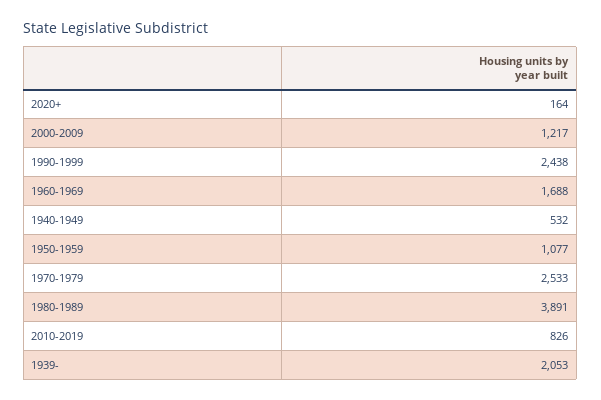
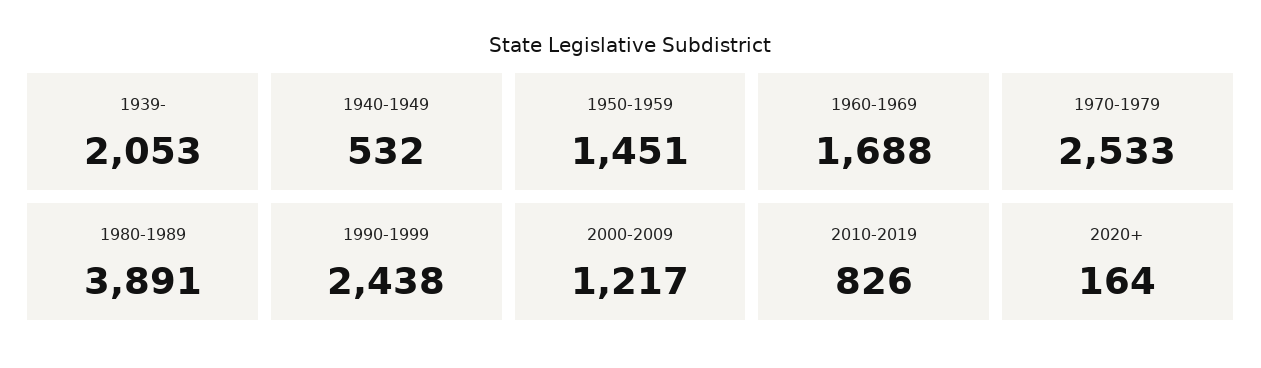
  {
    "2020+": 164,
    "2000-2009": 1217,
    "1990-1999": 2438,
    "1960-1969": 1688,
    "1940-1949": 532,
-   "1950-1959": 1077,
+   "1950-1959": 1451,
    "1970-1979": 2533,
    "1980-1989": 3891,
    "2010-2019": 826,
    "1939-": 2053
  }

